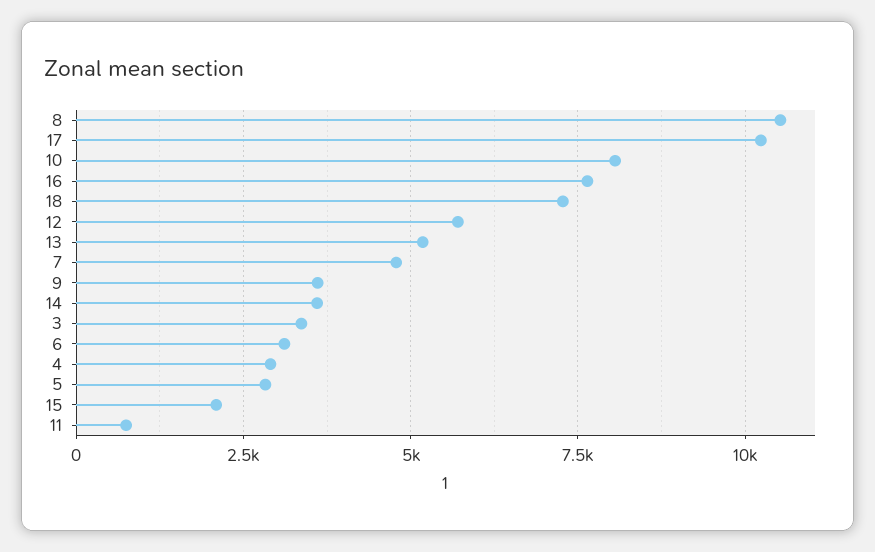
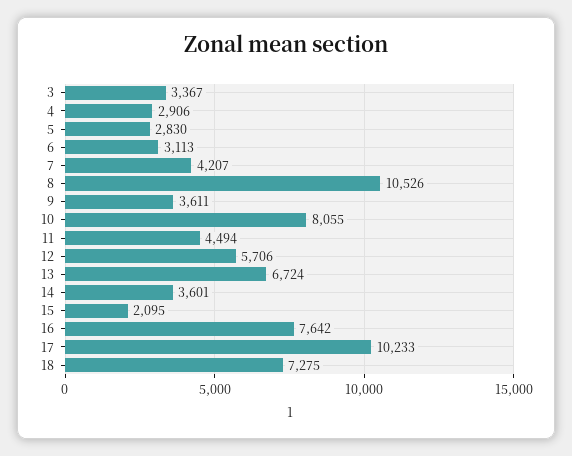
  {
    "8": 10526,
    "17": 10233,
    "10": 8055,
    "16": 7642,
    "18": 7275,
    "12": 5706,
-   "13": 5250,
+   "13": 6724,
-   "7": 4750,
+   "7": 4207,
    "9": 3611,
    "14": 3601,
    "3": 3367,
    "6": 3113,
    "4": 2906,
    "5": 2830,
    "15": 2095,
-   "11": 750
+   "11": 4494
  }

